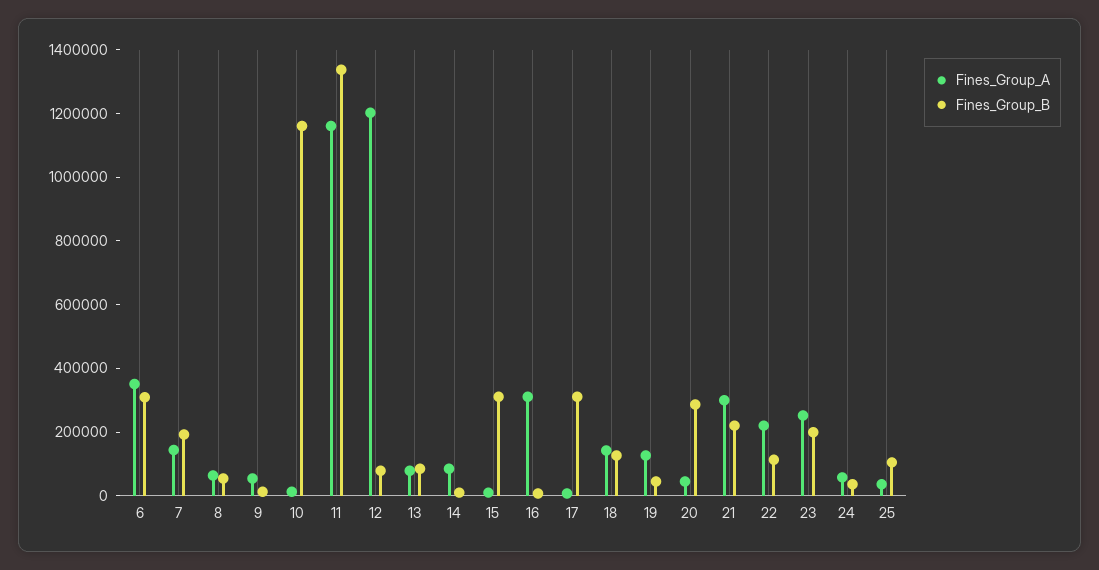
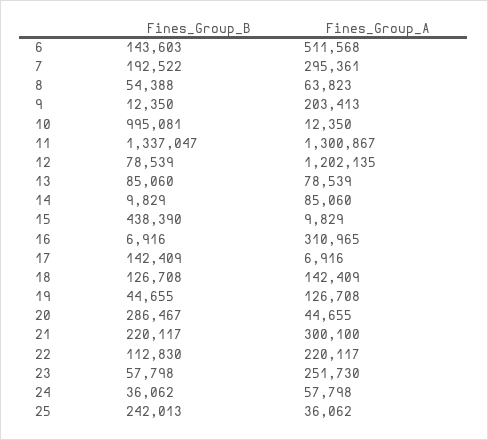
  {
    "Fines_Group_A": {
-     "6": 350000,
+     "6": 511568,
-     "7": 150000,
+     "7": 295361,
      "8": 63823,
-     "9": 50000,
+     "9": 203413,
      "10": 12350,
-     "11": 1150000,
+     "11": 1300867,
      "12": 1202135,
      "13": 78539,
      "14": 85060,
      "15": 9829,
      "16": 310965,
      "17": 6916,
      "18": 142409,
      "19": 126708,
      "20": 44655,
      "21": 300100,
      "22": 220117,
      "23": 251730,
      "24": 57798,
      "25": 36062
    },
    "Fines_Group_B": {
-     "6": 300000,
+     "6": 143603,
      "7": 192522,
      "8": 54388,
      "9": 12350,
-     "10": 1150000,
+     "10": 995081,
      "11": 1337047,
      "12": 78539,
      "13": 85060,
      "14": 9829,
-     "15": 300000,
+     "15": 438390,
      "16": 6916,
-     "17": 300000,
+     "17": 142409,
      "18": 126708,
      "19": 44655,
      "20": 286467,
      "21": 220117,
      "22": 112830,
-     "23": 200000,
+     "23": 57798,
      "24": 36062,
-     "25": 100000
+     "25": 242013
    }
  }

